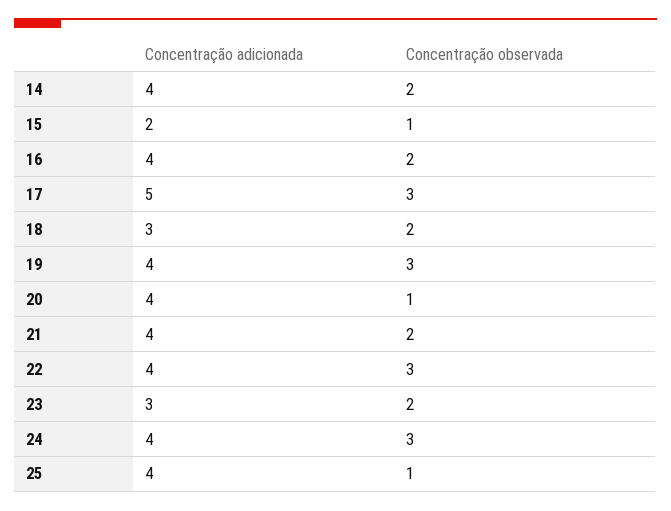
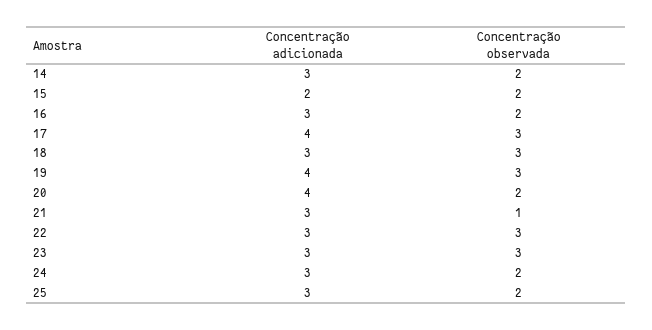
  {
    "Concentração adicionada": {
-     "14": 4,
+     "14": 3,
      "15": 2,
-     "16": 4,
+     "16": 3,
-     "17": 5,
+     "17": 4,
      "18": 3,
      "19": 4,
      "20": 4,
-     "21": 4,
+     "21": 3,
-     "22": 4,
+     "22": 3,
      "23": 3,
-     "24": 4,
+     "24": 3,
-     "25": 4
+     "25": 3
    },
    "Concentração observada": {
      "14": 2,
-     "15": 1,
+     "15": 2,
      "16": 2,
      "17": 3,
-     "18": 2,
+     "18": 3,
      "19": 3,
-     "20": 1,
+     "20": 2,
-     "21": 2,
+     "21": 1,
      "22": 3,
-     "23": 2,
+     "23": 3,
-     "24": 3,
+     "24": 2,
-     "25": 1
+     "25": 2
    }
  }

